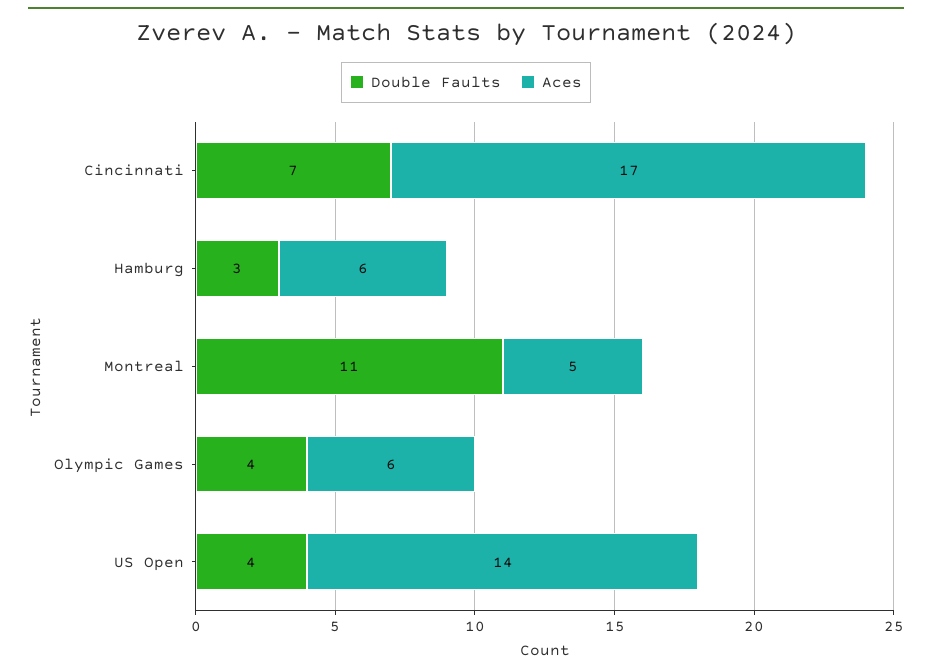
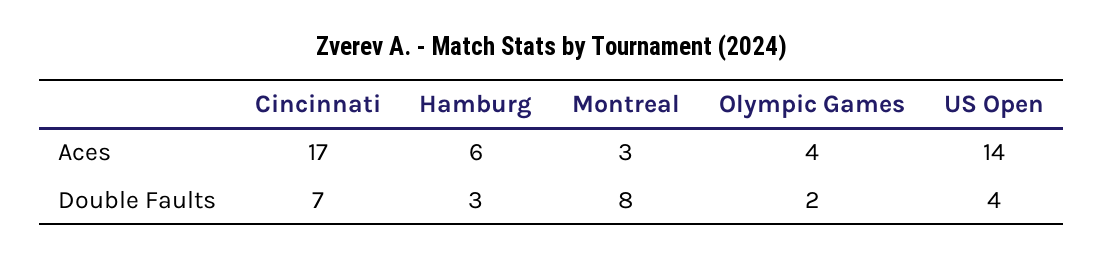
  {
    "Double Faults": {
      "Cincinnati": 7,
      "Hamburg": 3,
-     "Montreal": 11,
+     "Montreal": 8,
-     "Olympic Games": 4,
+     "Olympic Games": 2,
      "US Open": 4
    },
    "Aces": {
      "Cincinnati": 17,
      "Hamburg": 6,
-     "Montreal": 5,
+     "Montreal": 3,
-     "Olympic Games": 6,
+     "Olympic Games": 4,
      "US Open": 14
    }
  }

